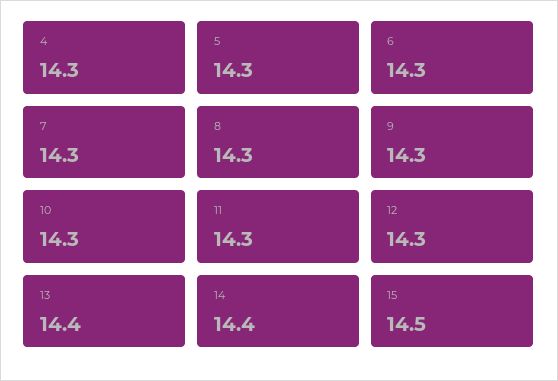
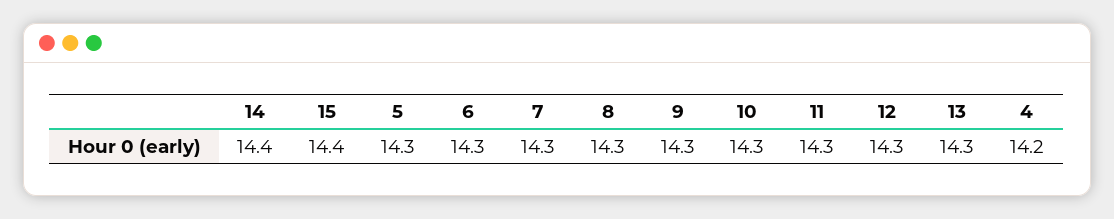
  {
-   "4": 14.3,
+   "4": 14.2,
    "5": 14.3,
    "6": 14.3,
    "7": 14.3,
    "8": 14.3,
    "9": 14.3,
    "10": 14.3,
    "11": 14.3,
    "12": 14.3,
-   "13": 14.4,
+   "13": 14.3,
    "14": 14.4,
-   "15": 14.5
+   "15": 14.4
  }

